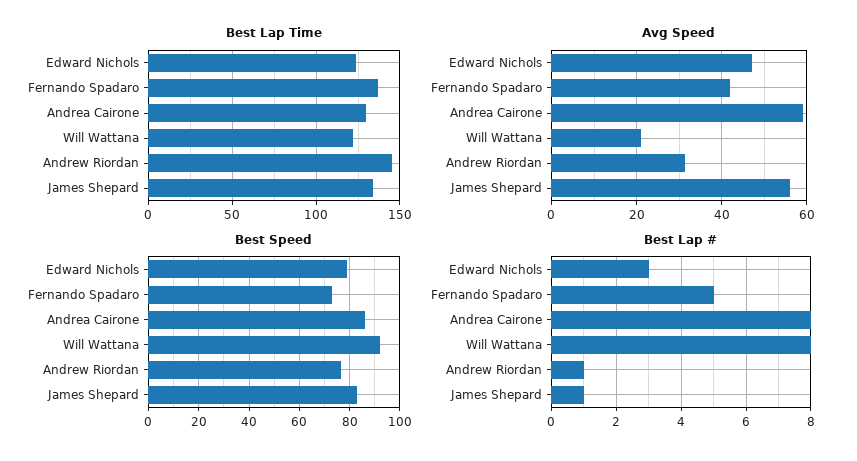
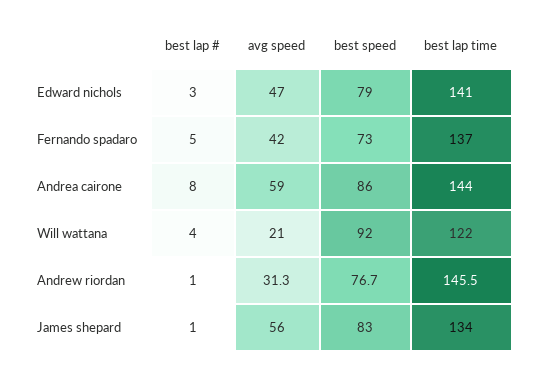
  {
    "Best Lap Time": {
-     "Edward Nichols": 125,
+     "Edward Nichols": 141,
      "Fernando Spadaro": 137,
-     "Andrea Cairone": 130,
+     "Andrea Cairone": 144,
      "Will Wattana": 122,
      "Andrew Riordan": 145.5,
      "James Shepard": 134
    },
    "Avg Speed": {
      "Edward Nichols": 47,
      "Fernando Spadaro": 42,
      "Andrea Cairone": 59,
      "Will Wattana": 21,
      "Andrew Riordan": 31.3,
      "James Shepard": 56
    },
    "Best Speed": {
      "Edward Nichols": 79,
      "Fernando Spadaro": 73,
      "Andrea Cairone": 86,
      "Will Wattana": 92,
      "Andrew Riordan": 76.7,
      "James Shepard": 83
    },
    "Best Lap #": {
      "Edward Nichols": 3,
      "Fernando Spadaro": 5,
      "Andrea Cairone": 8,
-     "Will Wattana": 8,
+     "Will Wattana": 4,
      "Andrew Riordan": 1,
      "James Shepard": 1
    }
  }

